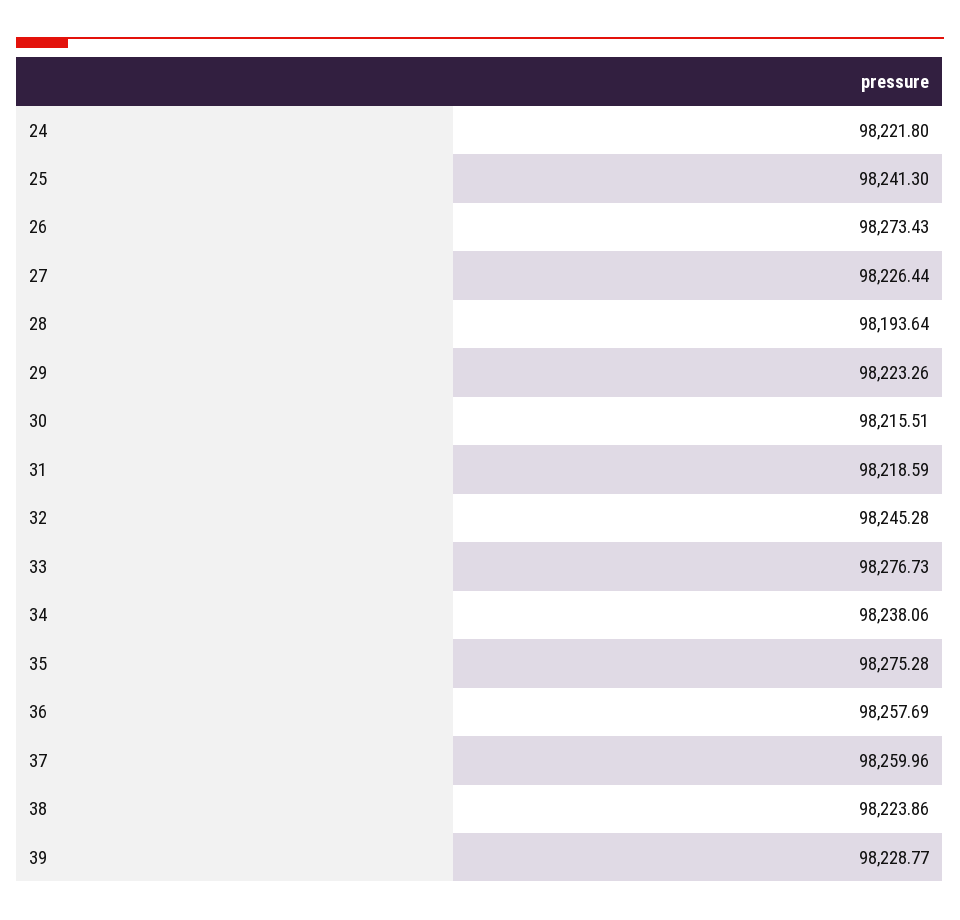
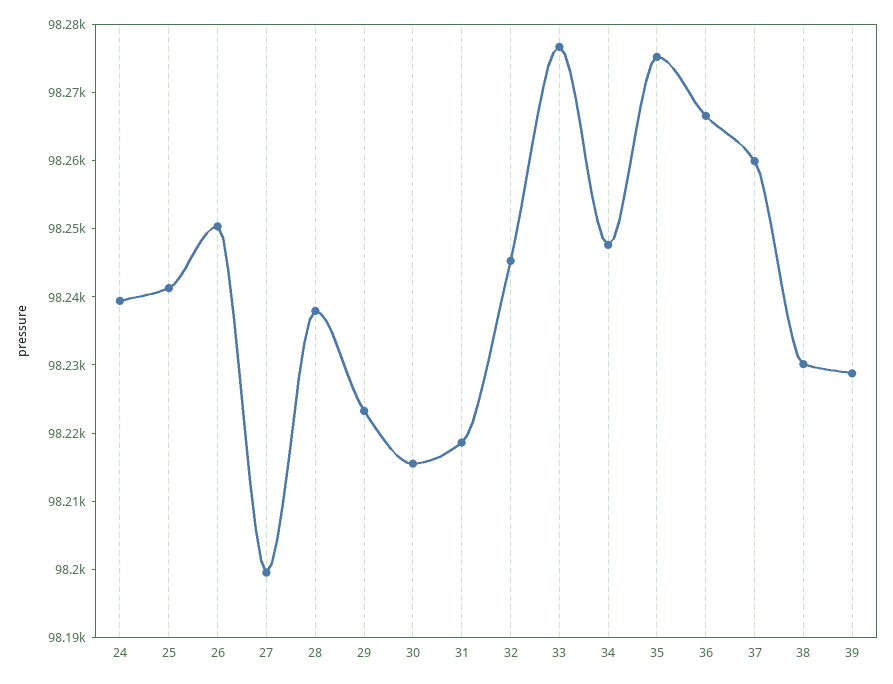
  {
-   "24": 98221.8,
+   "24": 98240,
    "25": 98241.3,
-   "26": 98273.43,
+   "26": 98250,
-   "27": 98226.44,
+   "27": 98200,
-   "28": 98193.64,
+   "28": 98238,
    "29": 98223.26,
    "30": 98215.51,
    "31": 98218.59,
    "32": 98245.28,
    "33": 98276.73,
-   "34": 98238.06,
+   "34": 98248,
    "35": 98275.28,
-   "36": 98257.69,
+   "36": 98266,
    "37": 98259.96,
-   "38": 98223.86,
+   "38": 98230,
    "39": 98228.77
  }

